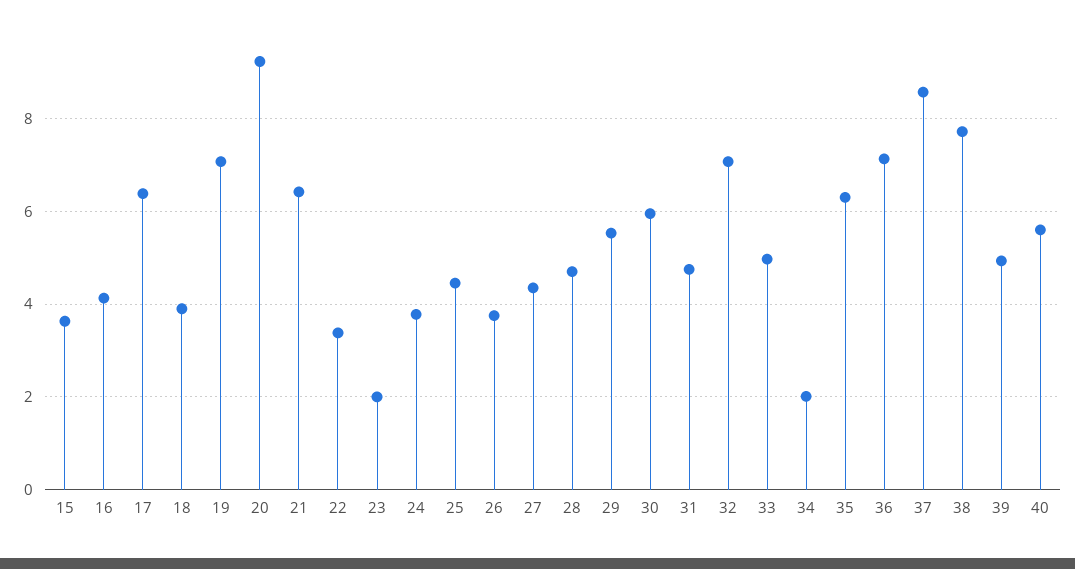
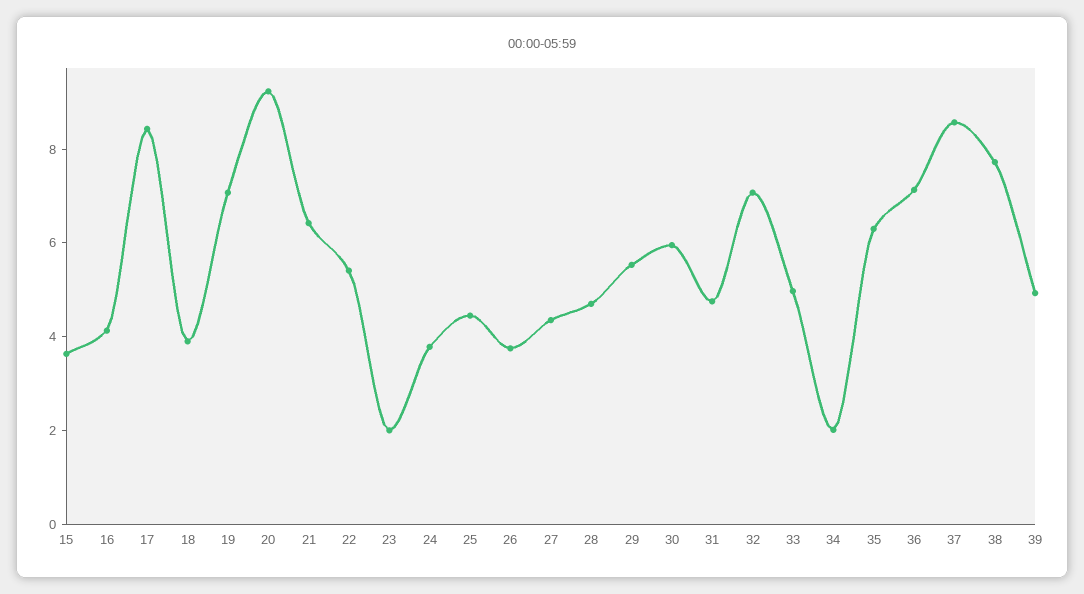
  {
    "15": 3.6,
    "16": 4.2,
-   "17": 6.4,
+   "17": 8.5,
    "18": 4,
    "19": 7,
    "20": 9.2,
    "21": 6.4,
-   "22": 3.4,
+   "22": 5.5,
    "23": 2,
    "24": 3.8,
    "25": 4.4,
    "26": 3.8,
    "27": 4.4,
    "28": 4.8,
    "29": 5.6,
    "30": 6,
    "31": 4.8,
    "32": 7,
    "33": 5,
    "34": 2,
    "35": 6.4,
    "36": 7.2,
    "37": 8.6,
    "38": 7.8,
-   "39": 5,
+   "39": 5
-   "40": 5.6
  }

